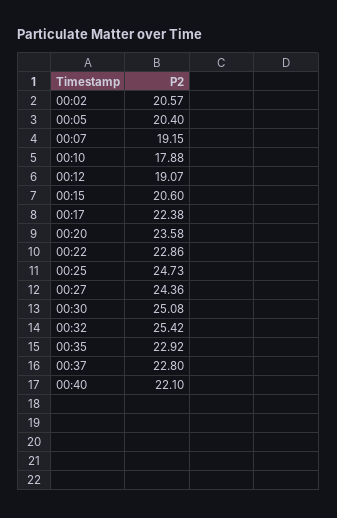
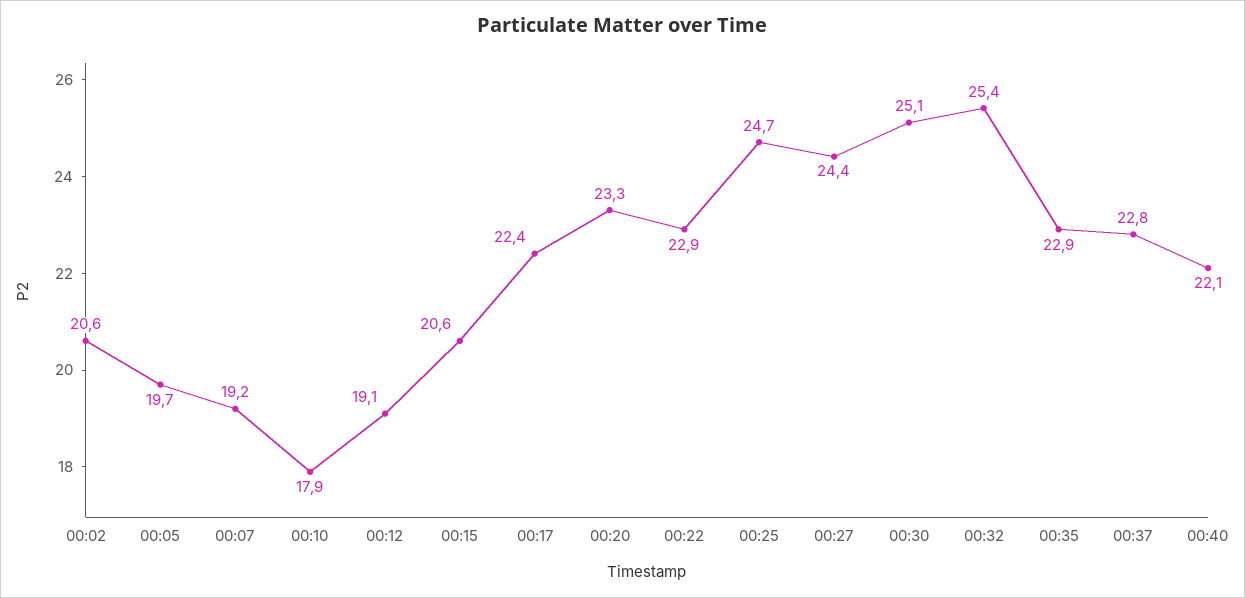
  {
    "00:02": 20.57,
-   "00:05": 20.4,
+   "00:05": 19.7,
    "00:07": 19.15,
    "00:10": 17.88,
    "00:12": 19.07,
    "00:15": 20.6,
    "00:17": 22.38,
-   "00:20": 23.58,
+   "00:20": 23.3,
    "00:22": 22.86,
    "00:25": 24.73,
    "00:27": 24.36,
    "00:30": 25.08,
    "00:32": 25.42,
    "00:35": 22.92,
    "00:37": 22.8,
    "00:40": 22.1
  }

